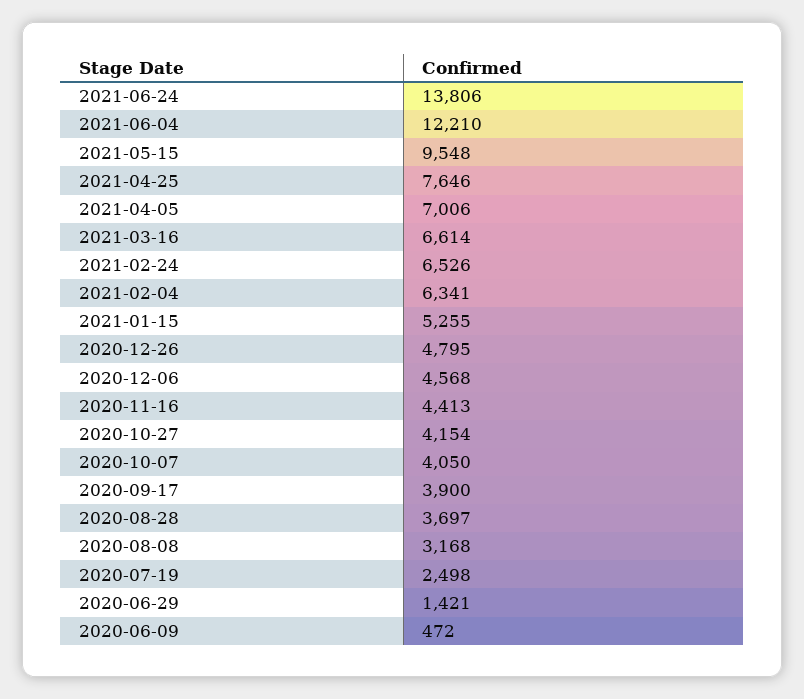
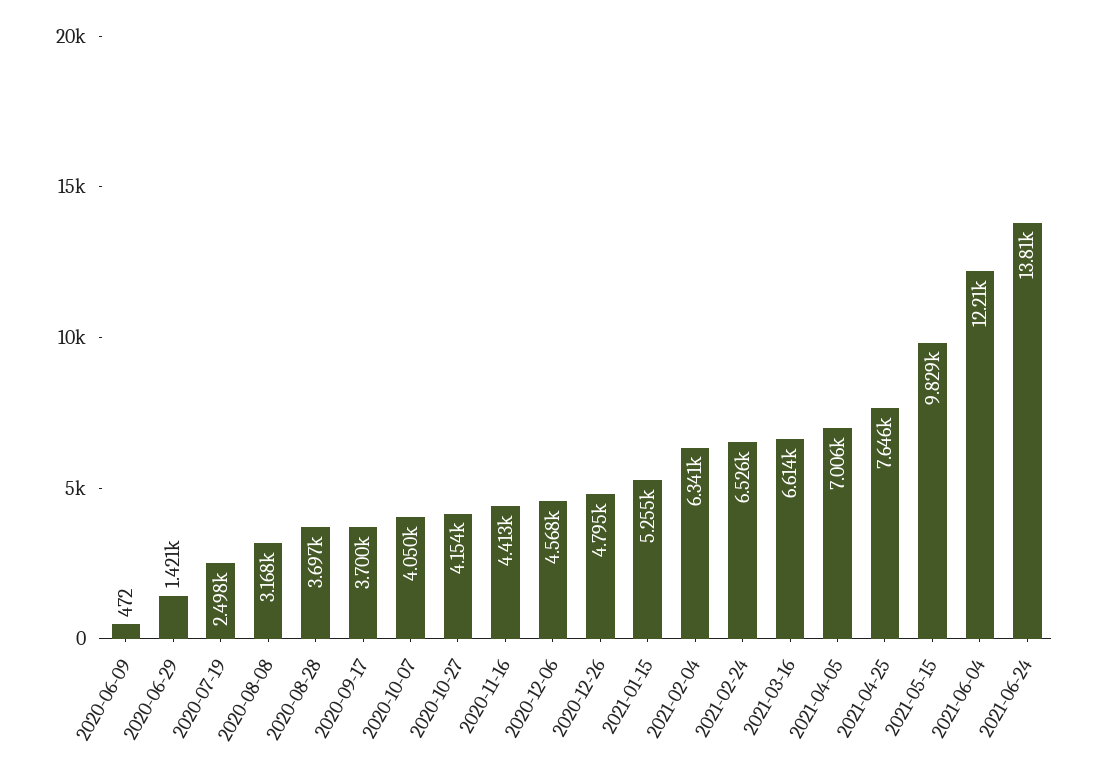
  {
    "2021-06-24": 13806,
    "2021-06-04": 12210,
-   "2021-05-15": 9548,
+   "2021-05-15": 9829,
    "2021-04-25": 7646,
    "2021-04-05": 7006,
    "2021-03-16": 6614,
    "2021-02-24": 6526,
    "2021-02-04": 6341,
    "2021-01-15": 5255,
    "2020-12-26": 4795,
    "2020-12-06": 4568,
    "2020-11-16": 4413,
    "2020-10-27": 4154,
    "2020-10-07": 4050,
-   "2020-09-17": 3900,
+   "2020-09-17": 3700,
    "2020-08-28": 3697,
    "2020-08-08": 3168,
    "2020-07-19": 2498,
    "2020-06-29": 1421,
    "2020-06-09": 472
  }

